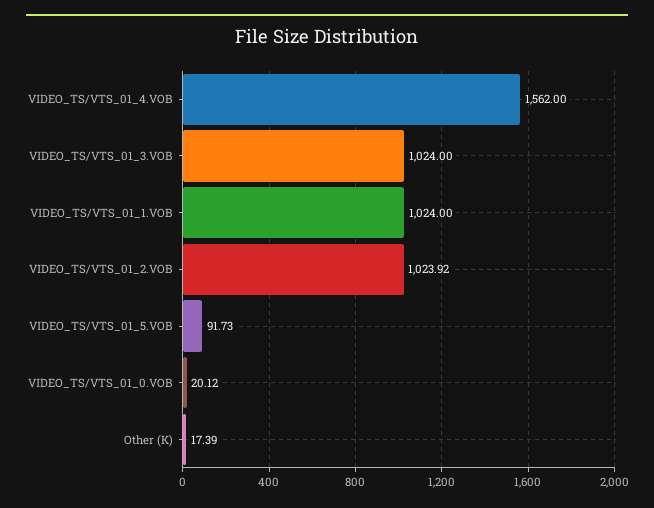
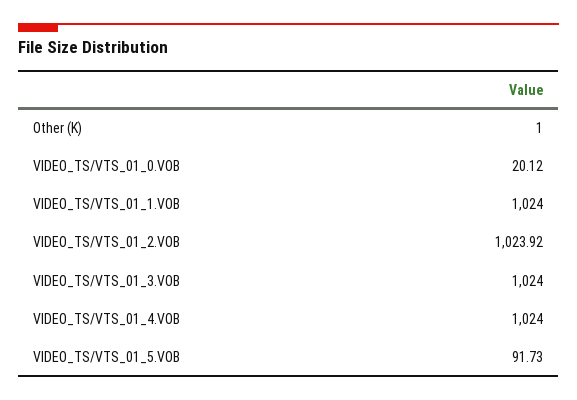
  {
-   "VIDEO_TS/VTS_01_4.VOB": 1562,
+   "VIDEO_TS/VTS_01_4.VOB": 1024,
    "VIDEO_TS/VTS_01_3.VOB": 1024,
    "VIDEO_TS/VTS_01_1.VOB": 1024,
    "VIDEO_TS/VTS_01_2.VOB": 1023.92,
    "VIDEO_TS/VTS_01_5.VOB": 91.73,
    "VIDEO_TS/VTS_01_0.VOB": 20.12,
-   "Other (K)": 17.39
+   "Other (K)": 1
  }

